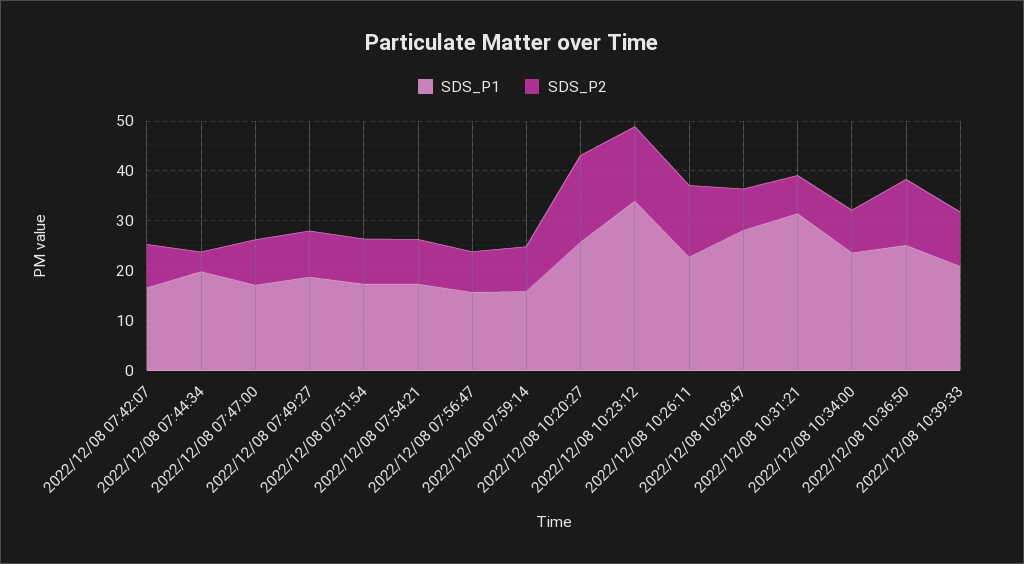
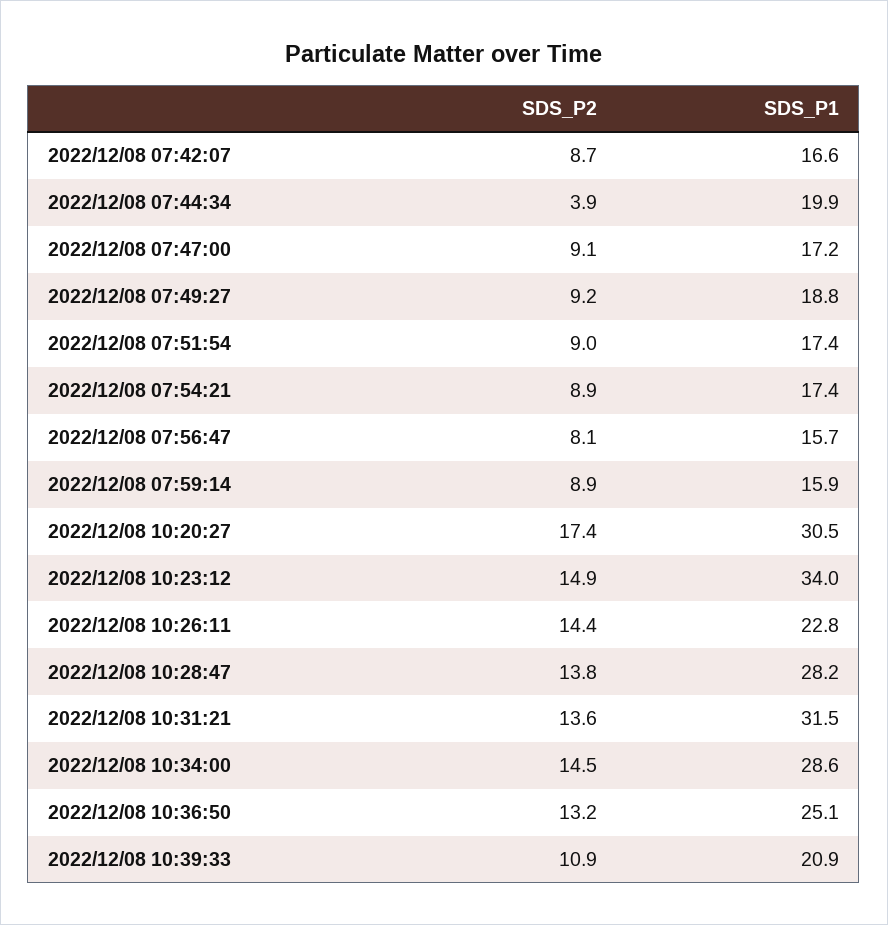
  {
    "SDS_P1": {
      "2022/12/08 07:42:07": 16.6,
      "2022/12/08 07:44:34": 19.9,
      "2022/12/08 07:47:00": 17.2,
      "2022/12/08 07:49:27": 18.8,
      "2022/12/08 07:51:54": 17.4,
      "2022/12/08 07:54:21": 17.4,
      "2022/12/08 07:56:47": 15.7,
      "2022/12/08 07:59:14": 15.9,
-     "2022/12/08 10:20:27": 26,
+     "2022/12/08 10:20:27": 30.5,
      "2022/12/08 10:23:12": 34,
      "2022/12/08 10:26:11": 22.8,
      "2022/12/08 10:28:47": 28.2,
      "2022/12/08 10:31:21": 31.5,
-     "2022/12/08 10:34:00": 24,
+     "2022/12/08 10:34:00": 28.6,
      "2022/12/08 10:36:50": 25.1,
      "2022/12/08 10:39:33": 20.9
    },
    "SDS_P2": {
      "2022/12/08 07:42:07": 8.7,
      "2022/12/08 07:44:34": 3.9,
      "2022/12/08 07:47:00": 9.1,
      "2022/12/08 07:49:27": 9.2,
      "2022/12/08 07:51:54": 9,
      "2022/12/08 07:54:21": 8.9,
      "2022/12/08 07:56:47": 8.1,
      "2022/12/08 07:59:14": 8.9,
      "2022/12/08 10:20:27": 17.4,
      "2022/12/08 10:23:12": 14.9,
      "2022/12/08 10:26:11": 14.4,
-     "2022/12/08 10:28:47": 8,
+     "2022/12/08 10:28:47": 13.8,
-     "2022/12/08 10:31:21": 8,
+     "2022/12/08 10:31:21": 13.6,
-     "2022/12/08 10:34:00": 8,
+     "2022/12/08 10:34:00": 14.5,
      "2022/12/08 10:36:50": 13.2,
      "2022/12/08 10:39:33": 10.9
    }
  }

